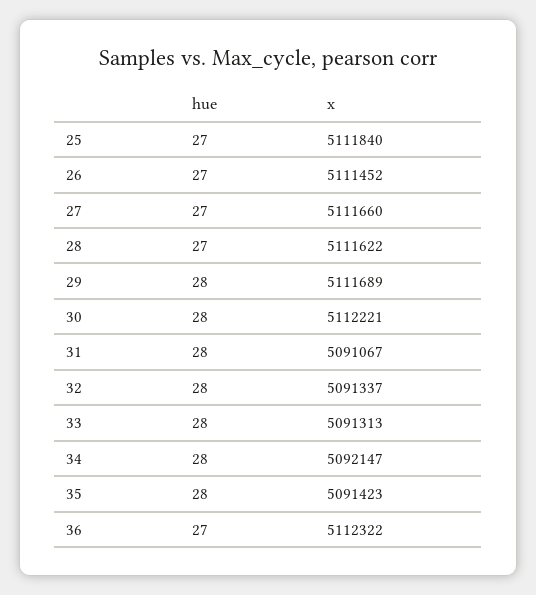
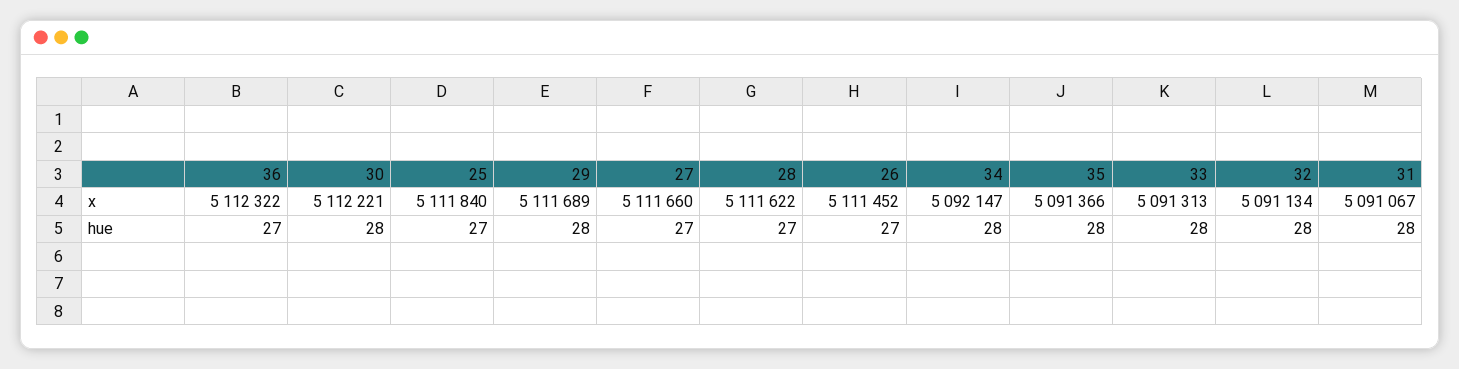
  {
    "hue": {
      "25": 27,
      "26": 27,
      "27": 27,
      "28": 27,
      "29": 28,
      "30": 28,
      "31": 28,
      "32": 28,
      "33": 28,
      "34": 28,
      "35": 28,
      "36": 27
    },
    "x": {
      "25": 5111840,
      "26": 5111452,
      "27": 5111660,
      "28": 5111622,
      "29": 5111689,
      "30": 5112221,
      "31": 5091067,
-     "32": 5091337,
+     "32": 5091134,
      "33": 5091313,
      "34": 5092147,
-     "35": 5091423,
+     "35": 5091366,
      "36": 5112322
    }
  }

